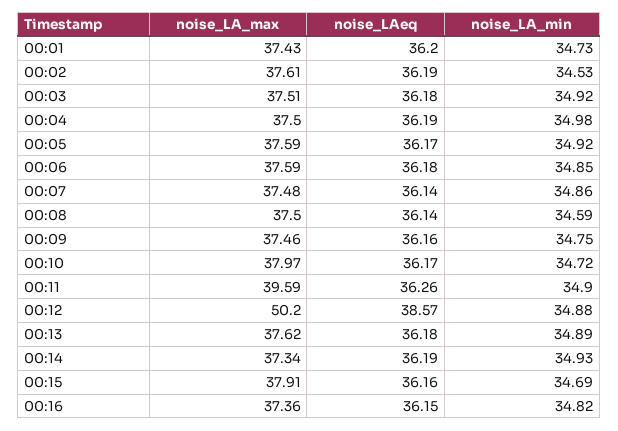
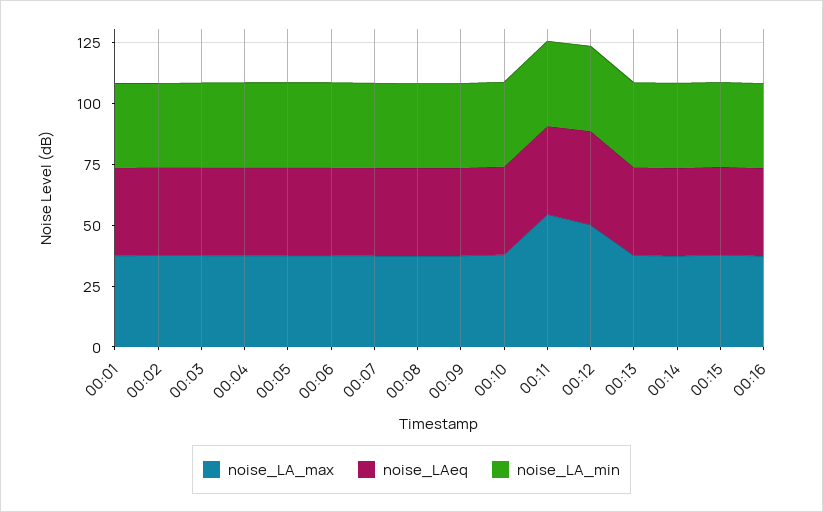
  {
    "noise_LA_max": {
      "00:01": 37.43,
      "00:02": 37.61,
      "00:03": 37.51,
      "00:04": 37.5,
      "00:05": 37.59,
      "00:06": 37.59,
      "00:07": 37.48,
      "00:08": 37.5,
      "00:09": 37.46,
      "00:10": 37.97,
-     "00:11": 39.59,
+     "00:11": 55,
      "00:12": 50.2,
      "00:13": 37.62,
      "00:14": 37.34,
      "00:15": 37.91,
      "00:16": 37.36
    },
    "noise_LAeq": {
      "00:01": 36.2,
      "00:02": 36.19,
      "00:03": 36.18,
      "00:04": 36.19,
      "00:05": 36.17,
      "00:06": 36.18,
      "00:07": 36.14,
      "00:08": 36.14,
      "00:09": 36.16,
      "00:10": 36.17,
      "00:11": 36.26,
      "00:12": 38.57,
      "00:13": 36.18,
      "00:14": 36.19,
      "00:15": 36.16,
      "00:16": 36.15
    },
    "noise_LA_min": {
      "00:01": 34.73,
      "00:02": 34.53,
      "00:03": 34.92,
      "00:04": 34.98,
      "00:05": 34.92,
      "00:06": 34.85,
      "00:07": 34.86,
      "00:08": 34.59,
      "00:09": 34.75,
      "00:10": 34.72,
      "00:11": 34.9,
      "00:12": 34.88,
      "00:13": 34.89,
      "00:14": 34.93,
      "00:15": 34.69,
      "00:16": 34.82
    }
  }

